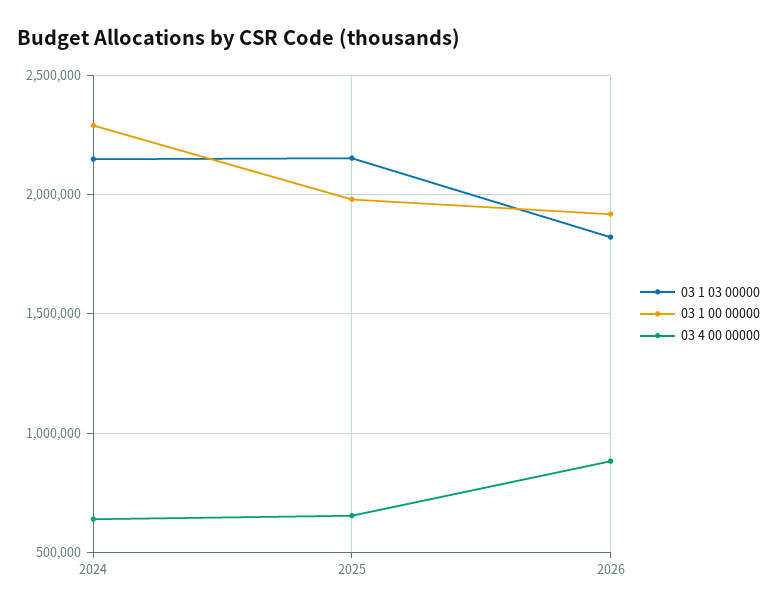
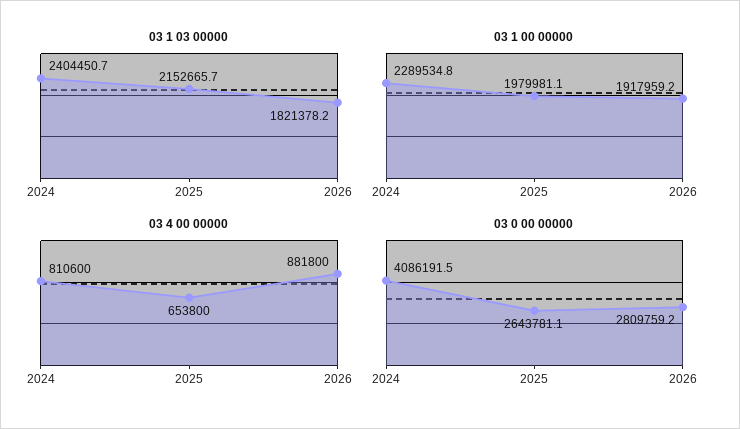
  {
    "03 1 03 00000": {
-     "2024": 2150000,
+     "2024": 2404450.7,
      "2025": 2152665.7,
      "2026": 1821378.2
    },
    "03 1 00 00000": {
      "2024": 2289534.8,
      "2025": 1979981.1,
      "2026": 1917959.2
    },
    "03 4 00 00000": {
-     "2024": 650000,
+     "2024": 810600,
      "2025": 653800,
      "2026": 881800
-   }
+   },
+   "03 0 00 00000": {
+     "2024": 4086191.5,
+     "2025": 2643781.1,
+     "2026": 2809759.2
+   }
  }

